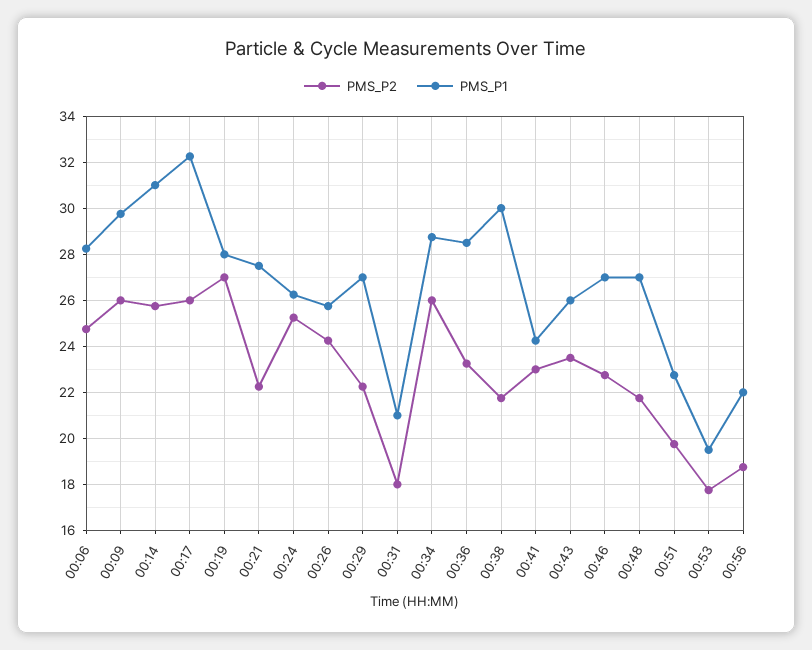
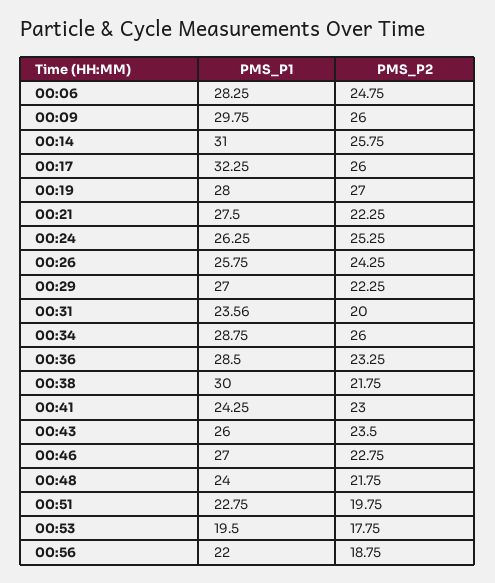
  {
    "PMS_P2": {
      "00:06": 24.75,
      "00:09": 26,
      "00:14": 25.75,
      "00:17": 26,
      "00:19": 27,
      "00:21": 22.25,
      "00:24": 25.25,
      "00:26": 24.25,
      "00:29": 22.25,
-     "00:31": 18,
+     "00:31": 20,
      "00:34": 26,
      "00:36": 23.25,
      "00:38": 21.75,
      "00:41": 23,
      "00:43": 23.5,
      "00:46": 22.75,
      "00:48": 21.75,
      "00:51": 19.75,
      "00:53": 17.75,
      "00:56": 18.75
    },
    "PMS_P1": {
      "00:06": 28.25,
      "00:09": 29.75,
      "00:14": 31,
      "00:17": 32.25,
      "00:19": 28,
      "00:21": 27.5,
      "00:24": 26.25,
      "00:26": 25.75,
      "00:29": 27,
-     "00:31": 21,
+     "00:31": 23.56,
      "00:34": 28.75,
      "00:36": 28.5,
      "00:38": 30,
      "00:41": 24.25,
      "00:43": 26,
      "00:46": 27,
-     "00:48": 27,
+     "00:48": 24,
      "00:51": 22.75,
      "00:53": 19.5,
      "00:56": 22
    }
  }

